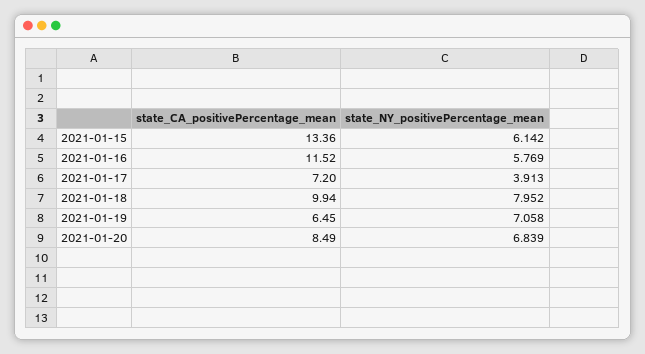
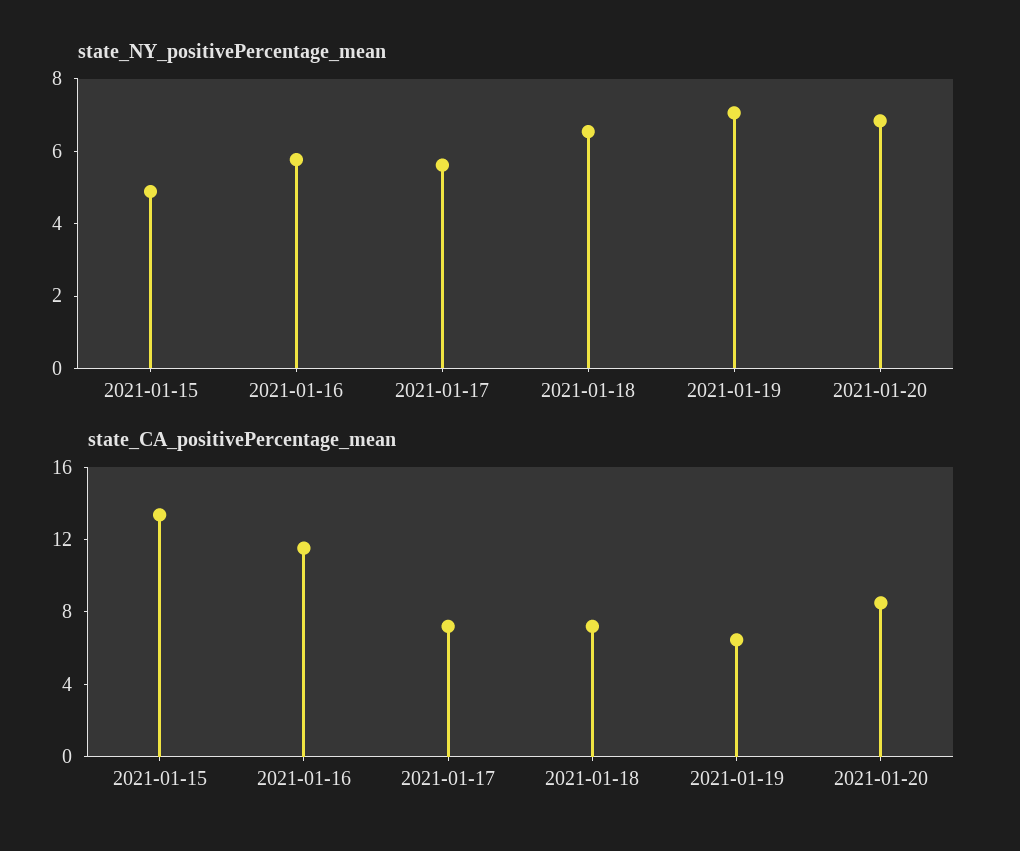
  {
    "state_CA_positivePercentage_mean": {
      "2021-01-15": 13.36,
      "2021-01-16": 11.52,
      "2021-01-17": 7.2,
-     "2021-01-18": 9.94,
+     "2021-01-18": 7,
      "2021-01-19": 6.45,
      "2021-01-20": 8.49
    },
    "state_NY_positivePercentage_mean": {
-     "2021-01-15": 6.142,
+     "2021-01-15": 5,
      "2021-01-16": 5.769,
-     "2021-01-17": 3.913,
+     "2021-01-17": 5.5,
-     "2021-01-18": 7.952,
+     "2021-01-18": 6.5,
      "2021-01-19": 7.058,
      "2021-01-20": 6.839
    }
  }

